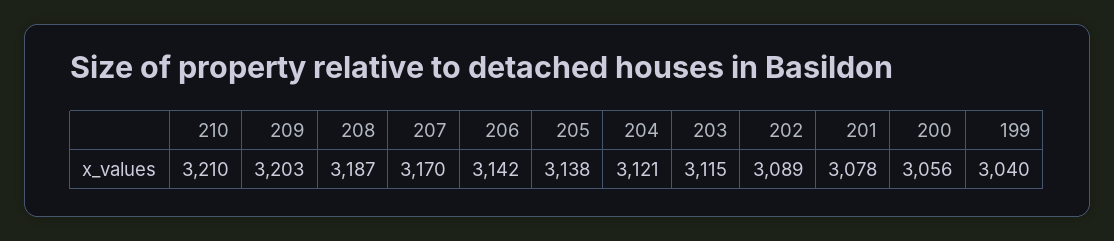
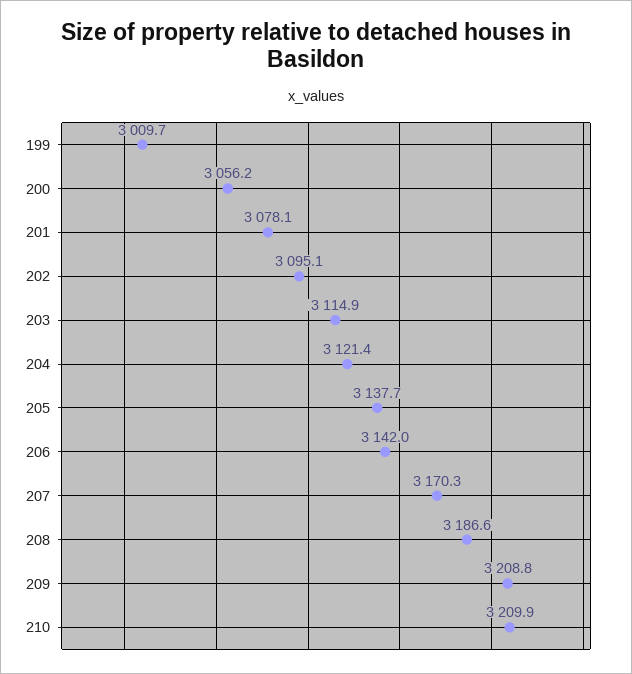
  {
    "210": 3209.9,
-   "209": 3203,
+   "209": 3208.8,
    "208": 3186.6,
    "207": 3170.3,
    "206": 3142,
    "205": 3137.7,
    "204": 3121.4,
    "203": 3114.9,
-   "202": 3089,
+   "202": 3095.1,
    "201": 3078.1,
    "200": 3056.2,
-   "199": 3040
+   "199": 3009.7
  }

